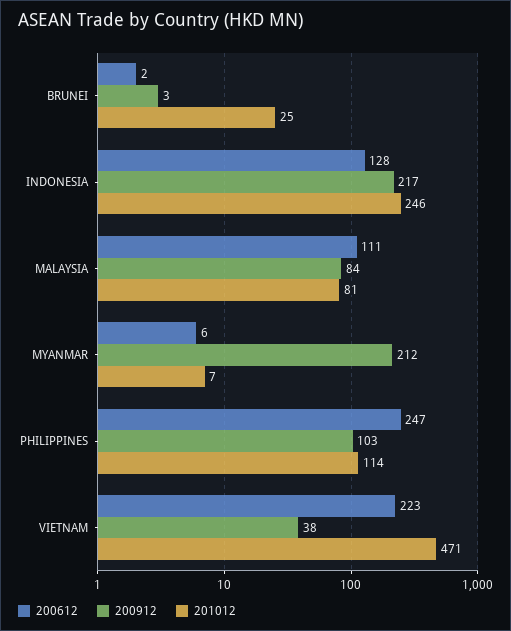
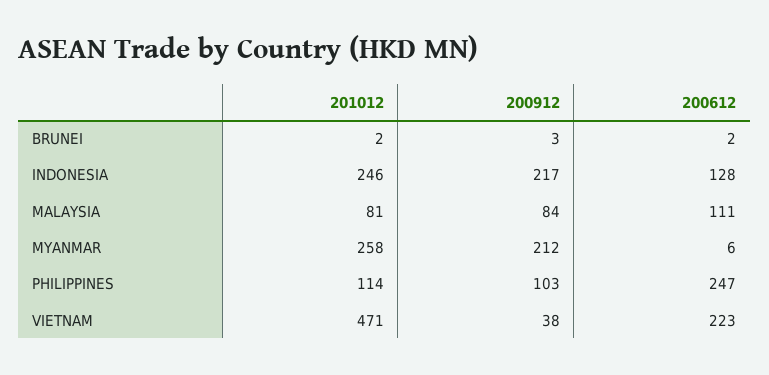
  {
    "200612": {
      "BRUNEI": 2,
      "INDONESIA": 128,
      "MALAYSIA": 111,
      "MYANMAR": 6,
      "PHILIPPINES": 247,
      "VIETNAM": 223
    },
    "200912": {
      "BRUNEI": 3,
      "INDONESIA": 217,
      "MALAYSIA": 84,
      "MYANMAR": 212,
      "PHILIPPINES": 103,
      "VIETNAM": 38
    },
    "201012": {
-     "BRUNEI": 25,
+     "BRUNEI": 2,
      "INDONESIA": 246,
      "MALAYSIA": 81,
-     "MYANMAR": 7,
+     "MYANMAR": 258,
      "PHILIPPINES": 114,
      "VIETNAM": 471
    }
  }

